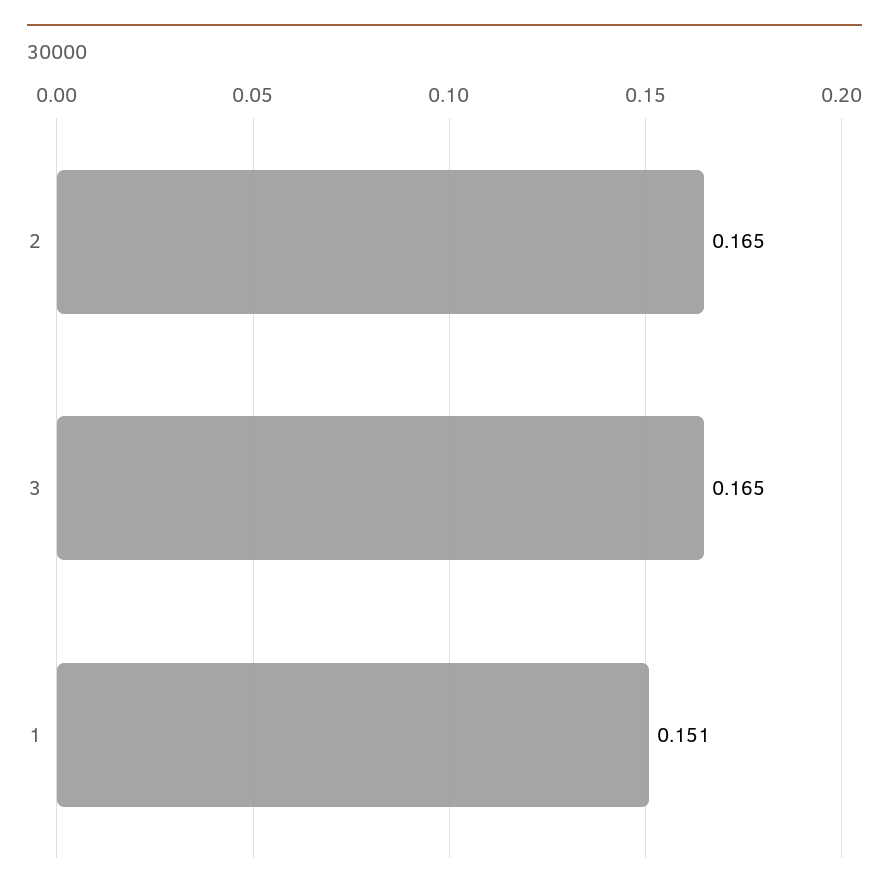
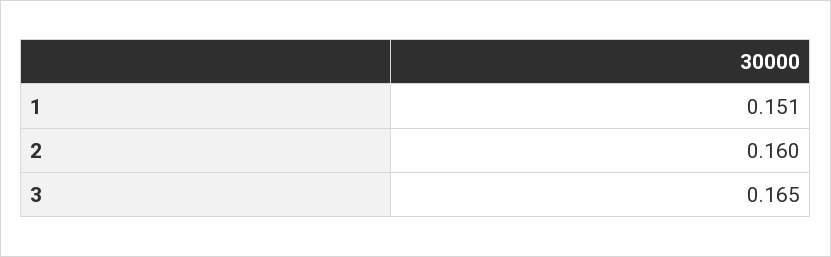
  {
-   "2": 0.165,
+   "2": 0.16,
    "3": 0.165,
    "1": 0.151
  }

